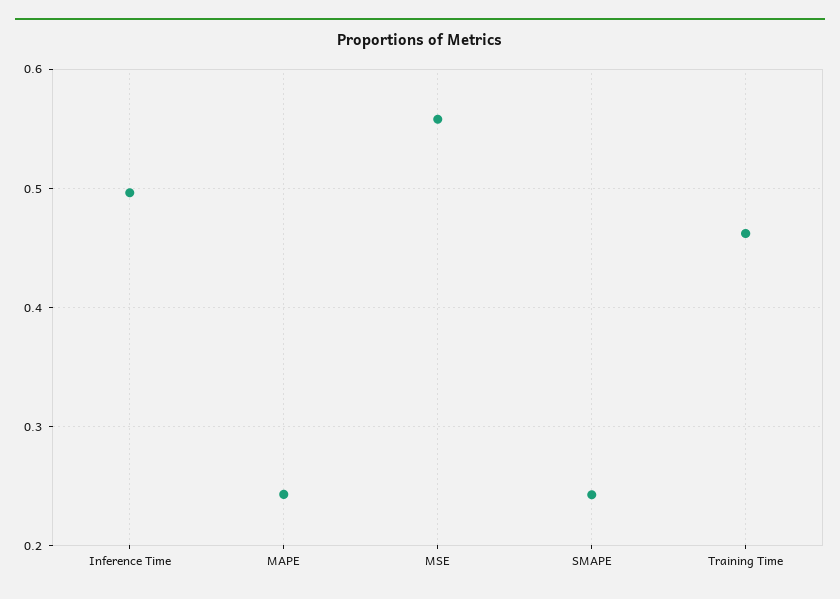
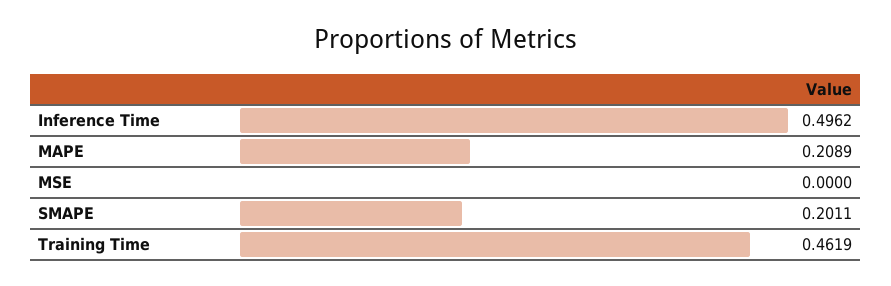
  {
    "Inference Time": 0.4962,
-   "MAPE": 0.24,
+   "MAPE": 0.2089,
-   "MSE": 0.56,
+   "MSE": 0,
-   "SMAPE": 0.24,
+   "SMAPE": 0.2011,
    "Training Time": 0.4619
  }

